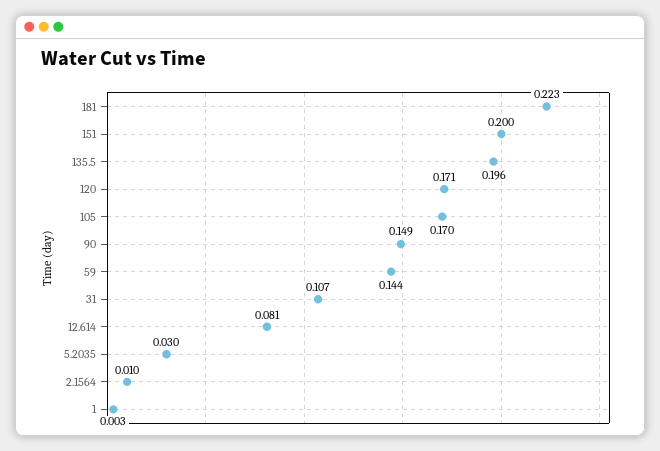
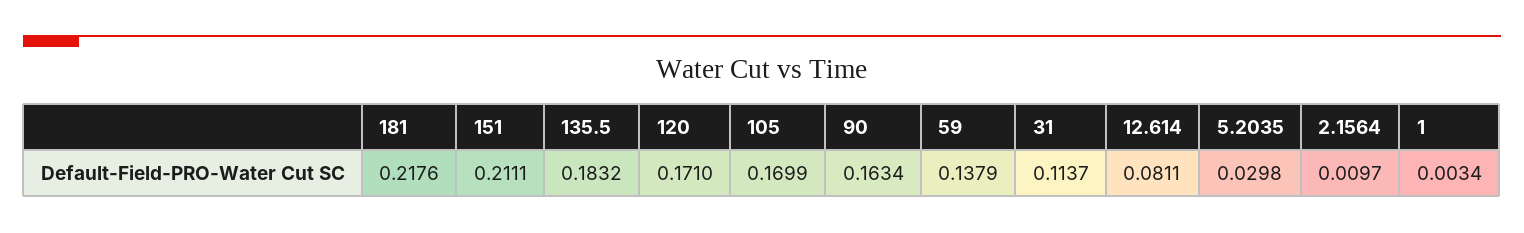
  {
-   "181": 0.223,
+   "181": 0.2176,
-   "151": 0.2,
+   "151": 0.2111,
-   "135.5": 0.196,
+   "135.5": 0.1832,
    "120": 0.171,
    "105": 0.1699,
-   "90": 0.149,
+   "90": 0.1634,
-   "59": 0.144,
+   "59": 0.1379,
-   "31": 0.107,
+   "31": 0.1137,
    "12.614": 0.0811,
    "5.2035": 0.0298,
    "2.1564": 0.0097,
    "1": 0.0034
  }

